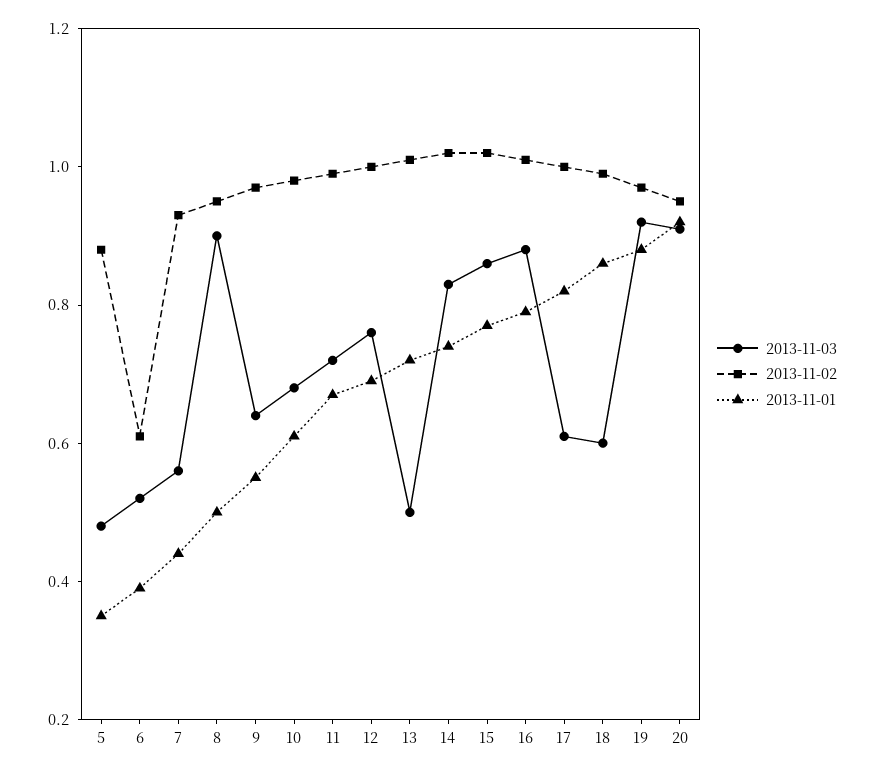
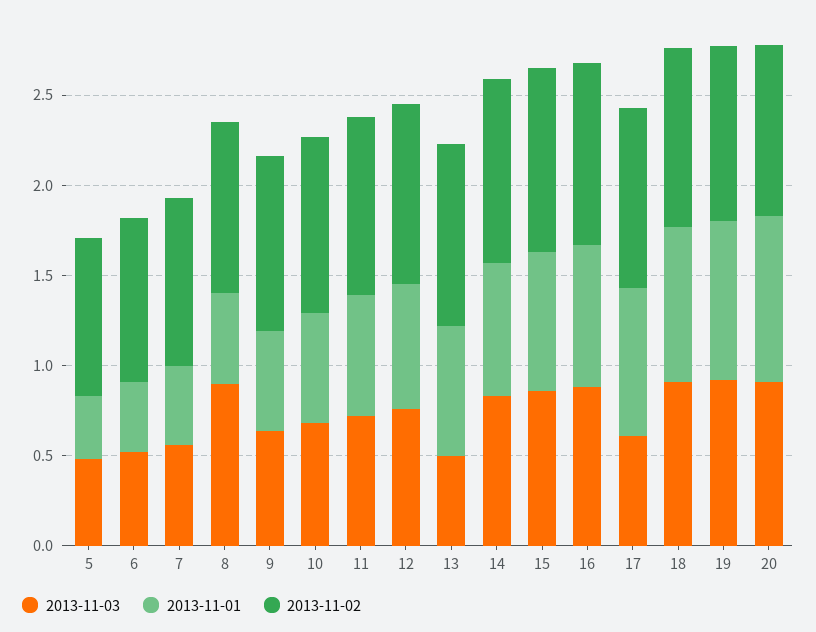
  {
    "2013-11-03": {
      "5": 0.5,
      "6": 0.5,
      "7": 0.55,
      "8": 0.9,
      "9": 0.65,
      "10": 0.7,
      "11": 0.7,
      "12": 0.75,
      "13": 0.5,
      "14": 0.85,
      "15": 0.85,
      "16": 0.9,
      "17": 0.6,
-     "18": 0.6,
+     "18": 0.9,
      "19": 0.9,
      "20": 0.9
    },
    "2013-11-02": {
      "5": 0.9,
-     "6": 0.6,
+     "6": 0.9,
      "7": 0.95,
      "8": 0.95,
      "9": 0.95,
      "10": 1,
      "11": 1,
      "12": 1,
      "13": 1,
      "14": 1,
      "15": 1,
      "16": 1,
      "17": 1,
      "18": 1,
      "19": 0.95,
      "20": 0.95
    },
    "2013-11-01": {
      "5": 0.35,
      "6": 0.4,
      "7": 0.45,
      "8": 0.5,
      "9": 0.55,
      "10": 0.6,
      "11": 0.65,
      "12": 0.7,
      "13": 0.7,
      "14": 0.75,
      "15": 0.75,
      "16": 0.8,
      "17": 0.8,
      "18": 0.85,
      "19": 0.9,
      "20": 0.9
    }
  }

